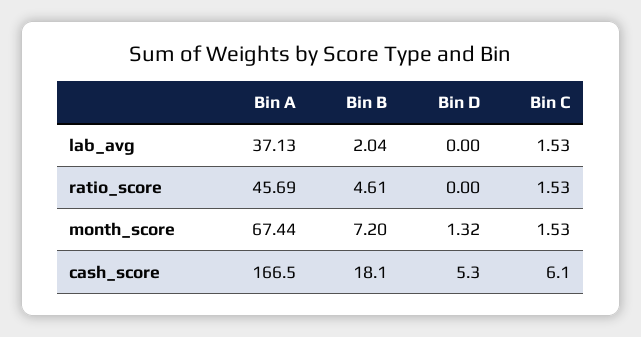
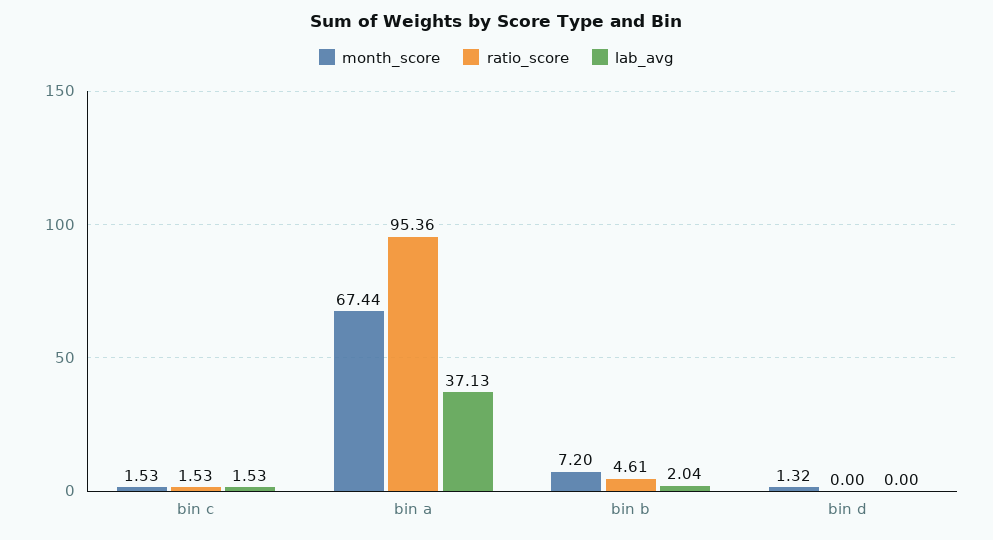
  {
    "lab_avg": {
      "Bin A": 37.13,
      "Bin B": 2.04,
      "Bin D": 0,
      "Bin C": 1.53
    },
    "ratio_score": {
-     "Bin A": 45.69,
+     "Bin A": 95.36,
      "Bin B": 4.61,
      "Bin D": 0,
      "Bin C": 1.53
    },
    "month_score": {
      "Bin A": 67.44,
      "Bin B": 7.2,
      "Bin D": 1.32,
      "Bin C": 1.53
-   },
+   }
-   "cash_score": {
-     "Bin A": 166.5,
-     "Bin B": 18.1,
-     "Bin D": 5.3,
-     "Bin C": 6.1
-   }
  }

